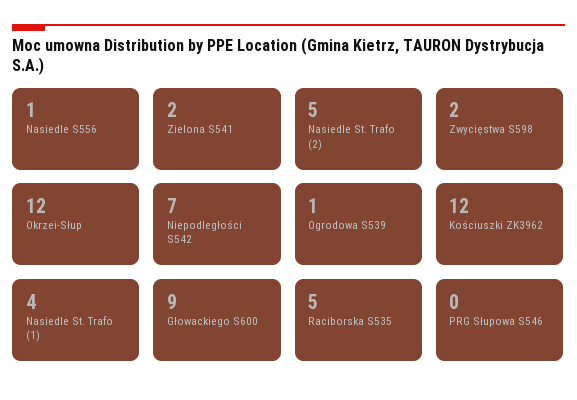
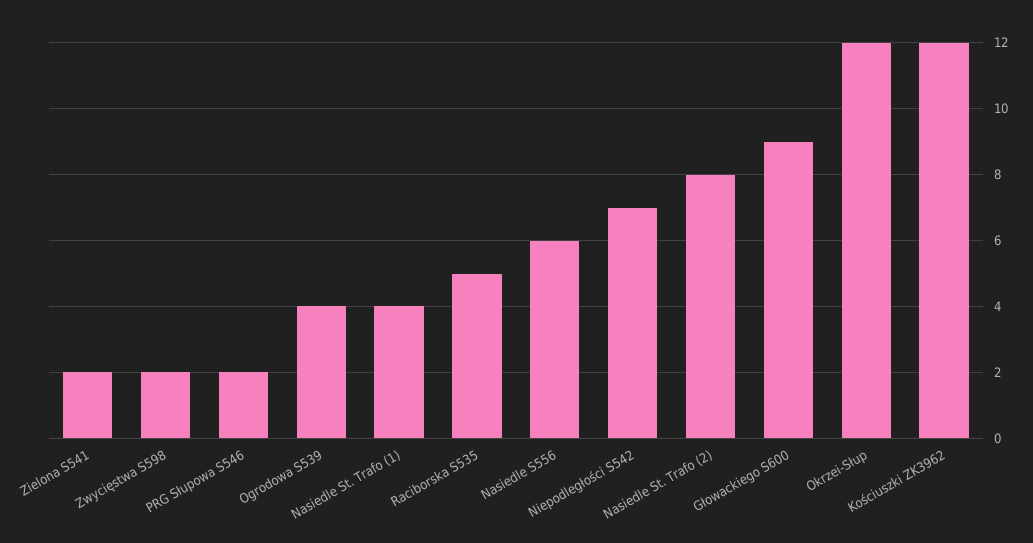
  {
-   "Nasiedle S556": 1,
+   "Nasiedle S556": 6,
    "Zielona S541": 2,
-   "Nasiedle St. Trafo (2)": 5,
+   "Nasiedle St. Trafo (2)": 8,
    "Zwycięstwa S598": 2,
    "Okrzei-Słup": 12,
    "Niepodległości S542": 7,
-   "Ogrodowa S539": 1,
+   "Ogrodowa S539": 4,
    "Kościuszki ZK3962": 12,
    "Nasiedle St. Trafo (1)": 4,
    "Głowackiego S600": 9,
    "Raciborska S535": 5,
-   "PRG Słupowa S546": 0
+   "PRG Słupowa S546": 2
  }

